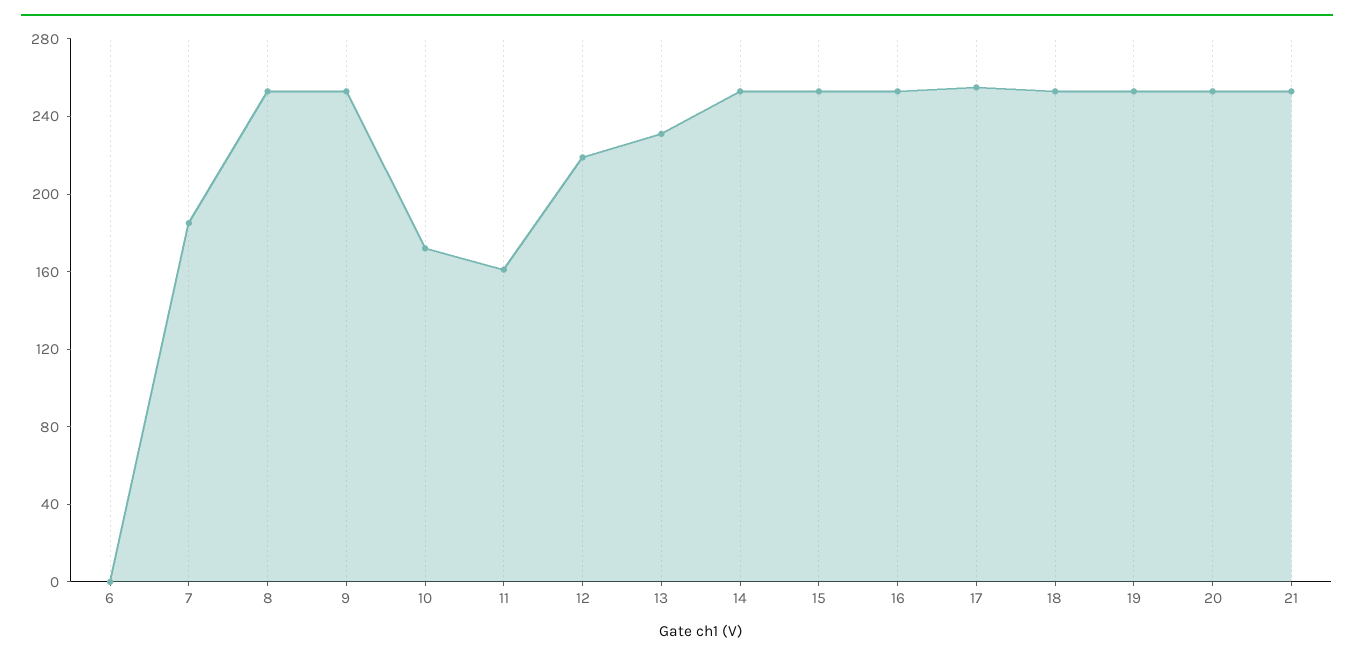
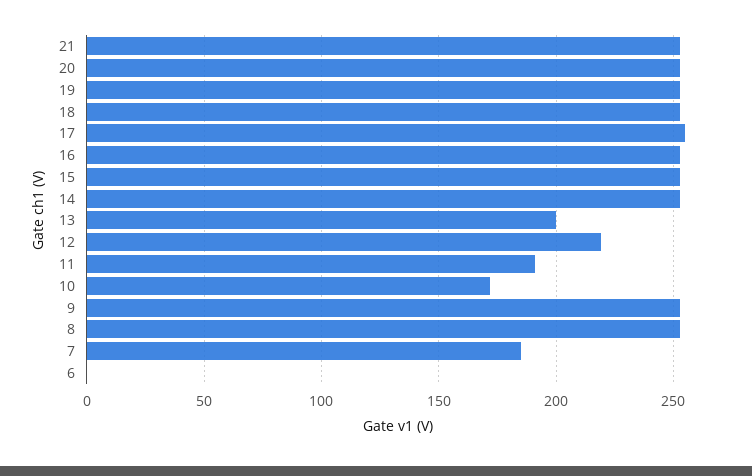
  {
    "6": 0,
    "7": 185,
    "8": 255,
    "9": 255,
    "10": 170,
-   "11": 160,
+   "11": 190,
    "12": 220,
-   "13": 230,
+   "13": 200,
    "14": 255,
    "15": 255,
    "16": 255,
    "17": 255,
    "18": 255,
    "19": 255,
    "20": 255,
    "21": 255
  }

